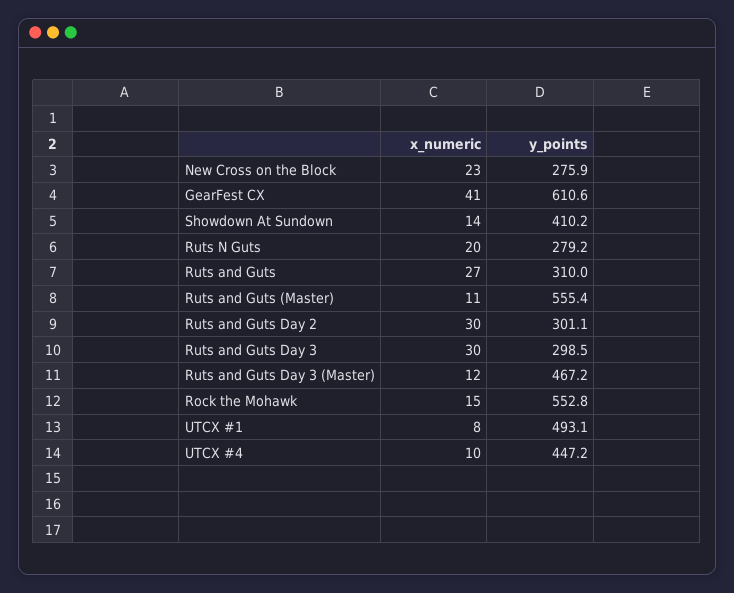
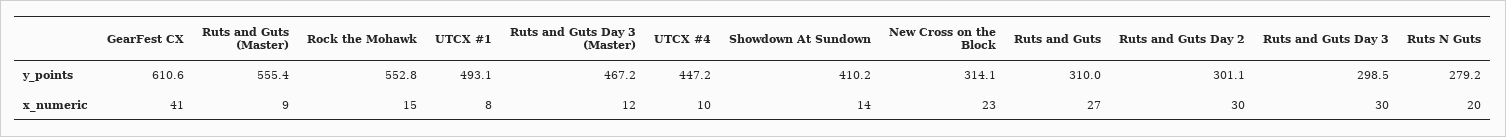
  {
    "x_numeric": {
      "New Cross on the Block": 23,
      "GearFest CX": 41,
      "Showdown At Sundown": 14,
      "Ruts N Guts": 20,
      "Ruts and Guts": 27,
-     "Ruts and Guts (Master)": 11,
+     "Ruts and Guts (Master)": 9,
      "Ruts and Guts Day 2": 30,
      "Ruts and Guts Day 3": 30,
      "Ruts and Guts Day 3 (Master)": 12,
      "Rock the Mohawk": 15,
      "UTCX #1": 8,
      "UTCX #4": 10
    },
    "y_points": {
-     "New Cross on the Block": 275.9,
+     "New Cross on the Block": 314.1,
      "GearFest CX": 610.6,
      "Showdown At Sundown": 410.2,
      "Ruts N Guts": 279.2,
      "Ruts and Guts": 310,
      "Ruts and Guts (Master)": 555.4,
      "Ruts and Guts Day 2": 301.1,
      "Ruts and Guts Day 3": 298.5,
      "Ruts and Guts Day 3 (Master)": 467.2,
      "Rock the Mohawk": 552.8,
      "UTCX #1": 493.1,
      "UTCX #4": 447.2
    }
  }

